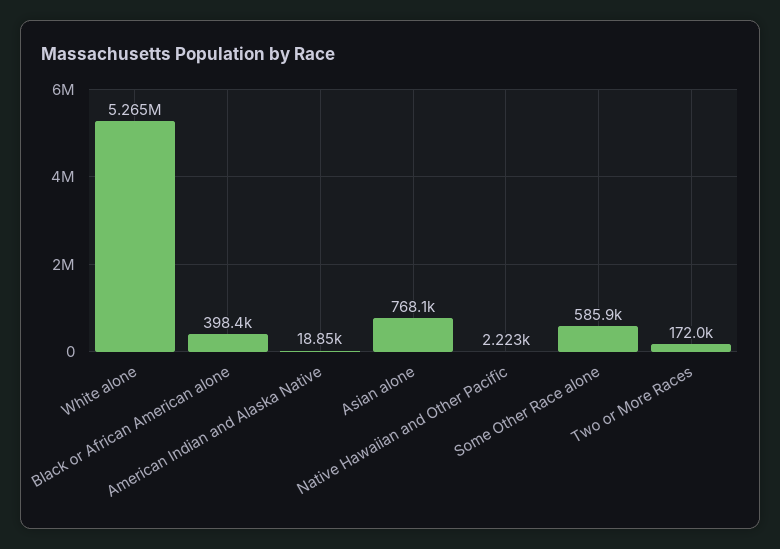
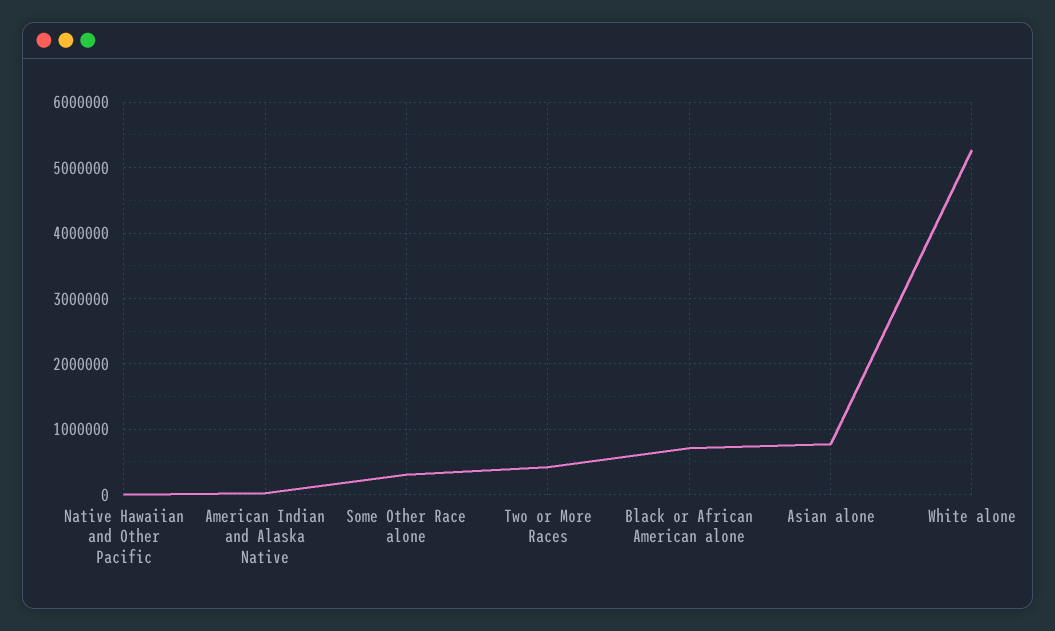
  {
    "White alone": 5265000,
-   "Black or African American alone": 398400,
+   "Black or African American alone": 700000,
    "American Indian and Alaska Native": 18850,
    "Asian alone": 768100,
    "Native Hawaiian and Other Pacific": 2223,
-   "Some Other Race alone": 585900,
+   "Some Other Race alone": 300000,
-   "Two or More Races": 172000
+   "Two or More Races": 400000
  }

